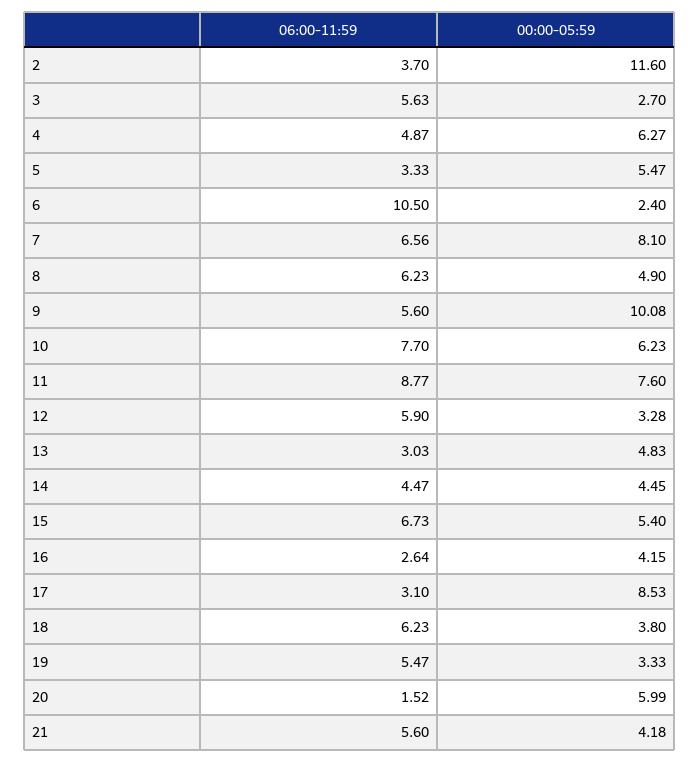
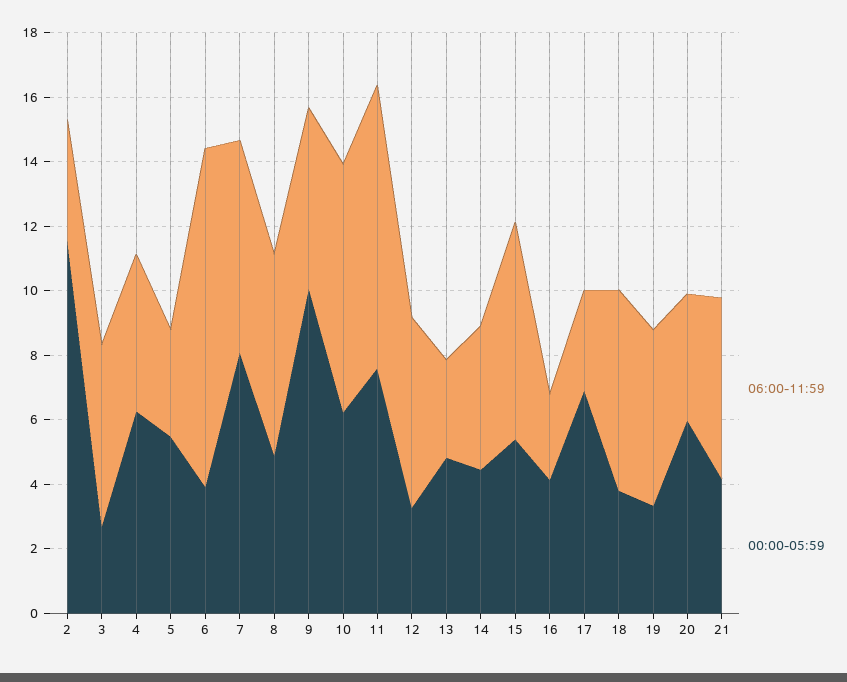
  {
    "06:00-11:59": {
      "2": 3.7,
      "3": 5.63,
      "4": 4.87,
      "5": 3.33,
      "6": 10.5,
      "7": 6.56,
      "8": 6.23,
      "9": 5.6,
      "10": 7.7,
      "11": 8.77,
      "12": 5.9,
      "13": 3.03,
      "14": 4.47,
      "15": 6.73,
      "16": 2.64,
      "17": 3.1,
      "18": 6.23,
      "19": 5.47,
-     "20": 1.52,
+     "20": 4,
      "21": 5.6
    },
    "00:00-05:59": {
      "2": 11.6,
      "3": 2.7,
      "4": 6.27,
      "5": 5.47,
-     "6": 2.4,
+     "6": 4,
      "7": 8.1,
      "8": 4.9,
      "9": 10.08,
      "10": 6.23,
      "11": 7.6,
      "12": 3.28,
      "13": 4.83,
      "14": 4.45,
      "15": 5.4,
      "16": 4.15,
-     "17": 8.53,
+     "17": 7,
      "18": 3.8,
      "19": 3.33,
      "20": 5.99,
      "21": 4.18
    }
  }

